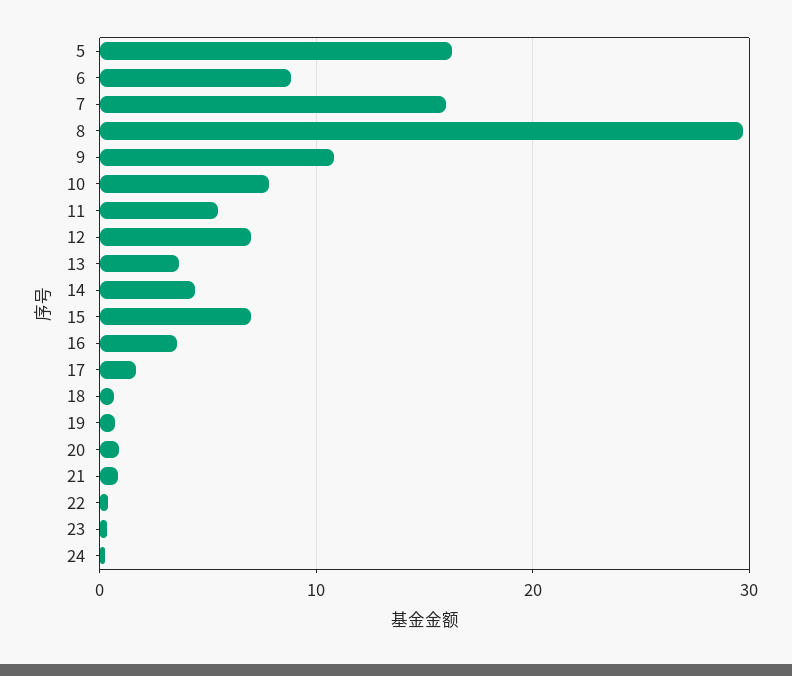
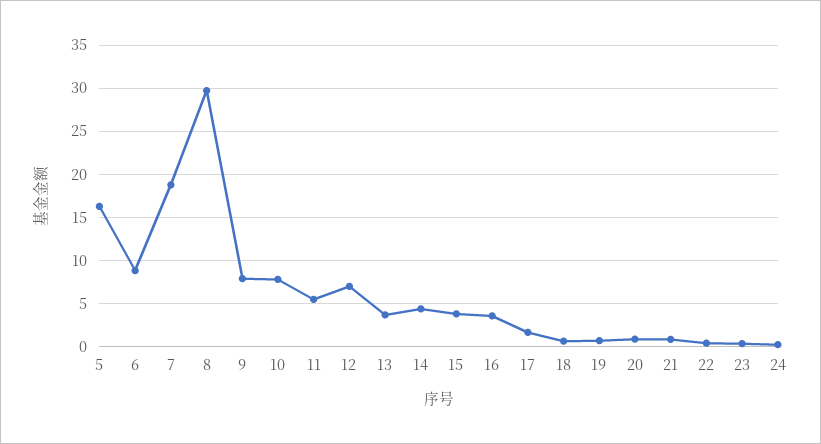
  {
    "5": 16,
    "6": 9,
-   "7": 16,
+   "7": 19,
    "8": 30,
-   "9": 11,
+   "9": 8,
    "10": 8,
    "11": 5,
    "12": 7,
    "13": 4,
    "14": 4,
-   "15": 7,
+   "15": 4,
    "16": 4,
    "17": 2,
    "18": 1,
    "19": 1,
    "20": 1,
    "21": 1,
    "22": 0,
    "23": 0,
    "24": 0
  }

